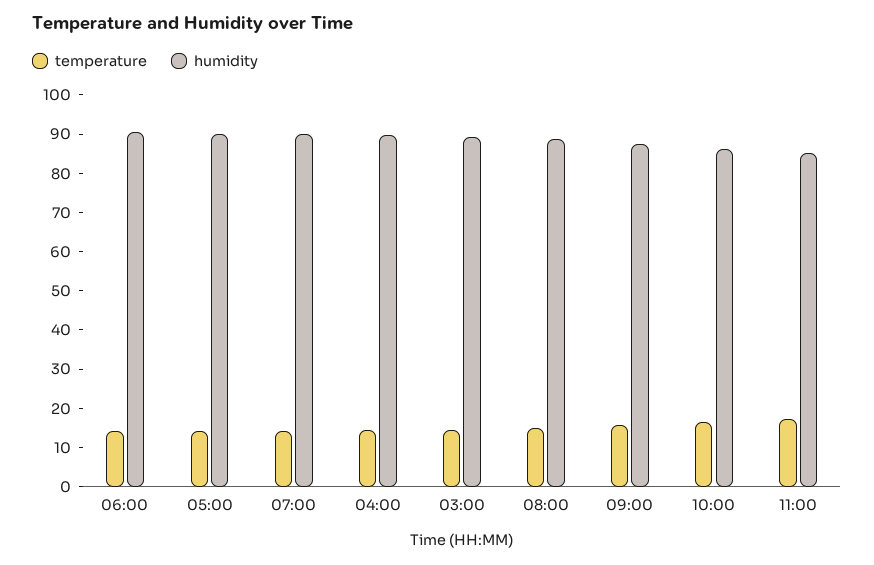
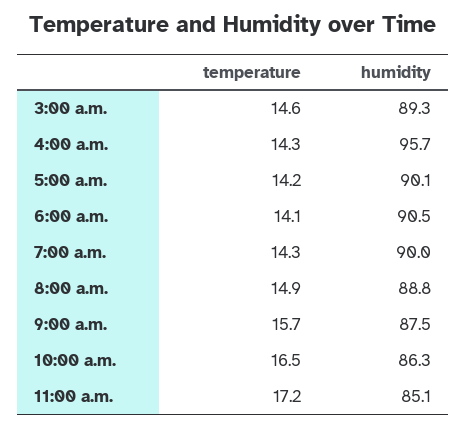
  {
    "temperature": {
      "06:00": 14.1,
      "05:00": 14.2,
      "07:00": 14.3,
      "04:00": 14.3,
      "03:00": 14.6,
      "08:00": 14.9,
      "09:00": 15.7,
      "10:00": 16.5,
      "11:00": 17.2
    },
    "humidity": {
      "06:00": 90.5,
      "05:00": 90.1,
      "07:00": 90,
-     "04:00": 90,
+     "04:00": 95.7,
      "03:00": 89.3,
      "08:00": 88.8,
      "09:00": 87.5,
      "10:00": 86.3,
      "11:00": 85.1
    }
  }

